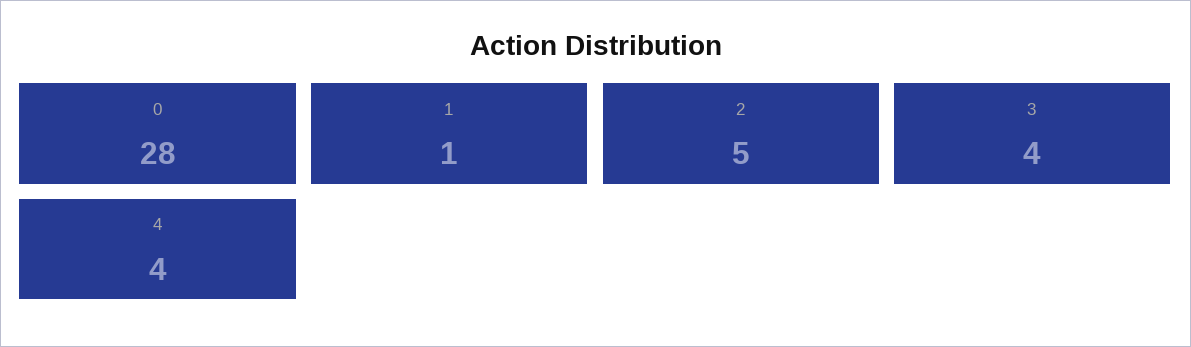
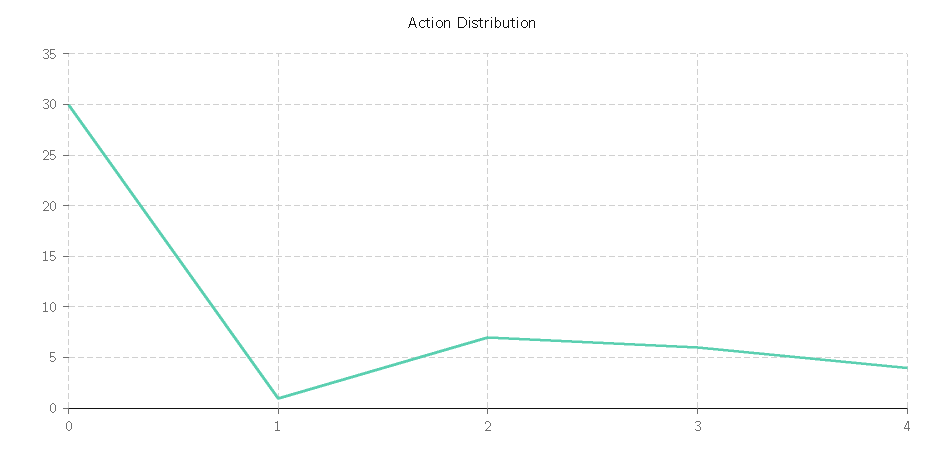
  {
-   "0": 28,
+   "0": 30,
    "1": 1,
-   "2": 5,
+   "2": 7,
-   "3": 4,
+   "3": 6,
    "4": 4
  }

